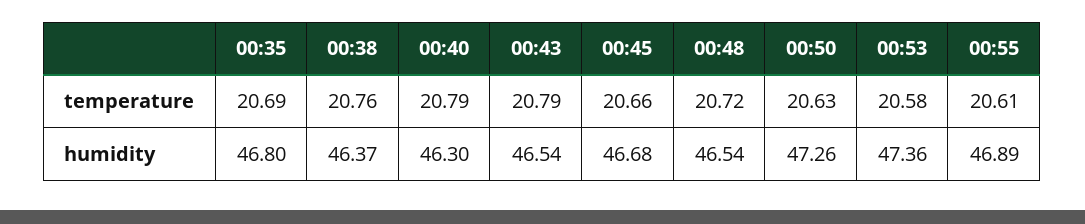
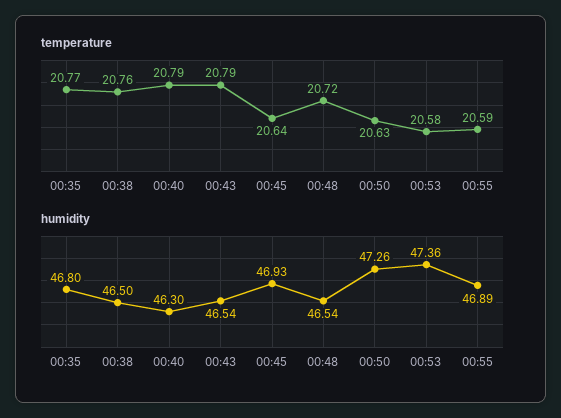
  {
    "temperature": {
-     "00:35": 20.69,
+     "00:35": 20.77,
      "00:38": 20.76,
      "00:40": 20.79,
      "00:43": 20.79,
-     "00:45": 20.66,
+     "00:45": 20.64,
      "00:48": 20.72,
      "00:50": 20.63,
      "00:53": 20.58,
-     "00:55": 20.61
+     "00:55": 20.59
    },
    "humidity": {
      "00:35": 46.8,
-     "00:38": 46.37,
+     "00:38": 46.5,
      "00:40": 46.3,
      "00:43": 46.54,
-     "00:45": 46.68,
+     "00:45": 46.93,
      "00:48": 46.54,
      "00:50": 47.26,
      "00:53": 47.36,
      "00:55": 46.89
    }
  }

